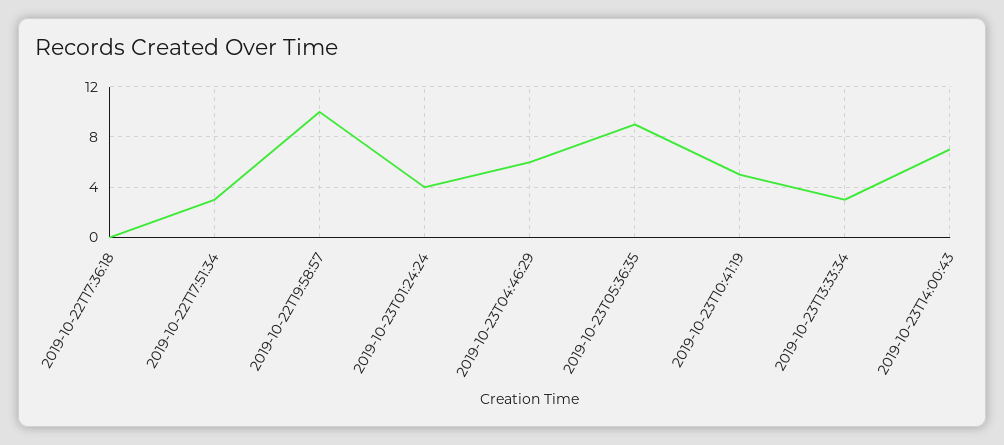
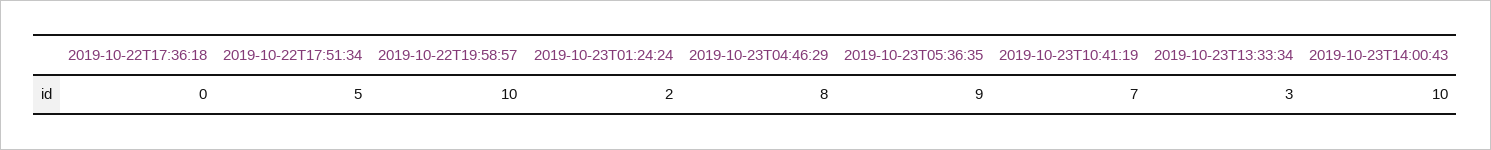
  {
    "2019-10-22T17:36:18": 0,
-   "2019-10-22T17:51:34": 3,
+   "2019-10-22T17:51:34": 5,
    "2019-10-22T19:58:57": 10,
-   "2019-10-23T01:24:24": 4,
+   "2019-10-23T01:24:24": 2,
-   "2019-10-23T04:46:29": 6,
+   "2019-10-23T04:46:29": 8,
    "2019-10-23T05:36:35": 9,
-   "2019-10-23T10:41:19": 5,
+   "2019-10-23T10:41:19": 7,
    "2019-10-23T13:33:34": 3,
-   "2019-10-23T14:00:43": 7
+   "2019-10-23T14:00:43": 10
  }

